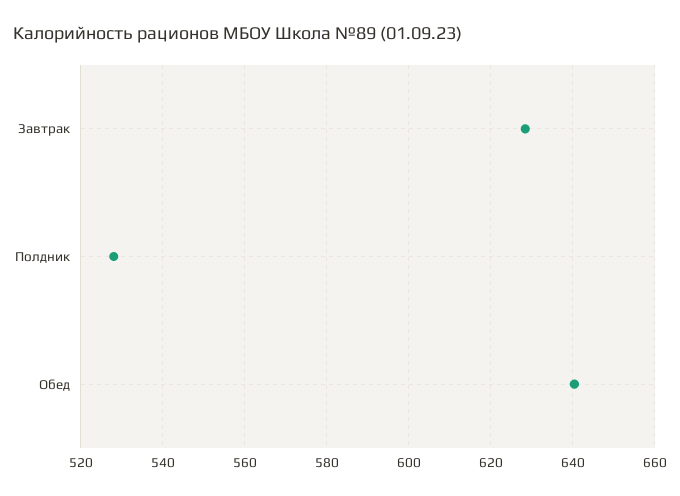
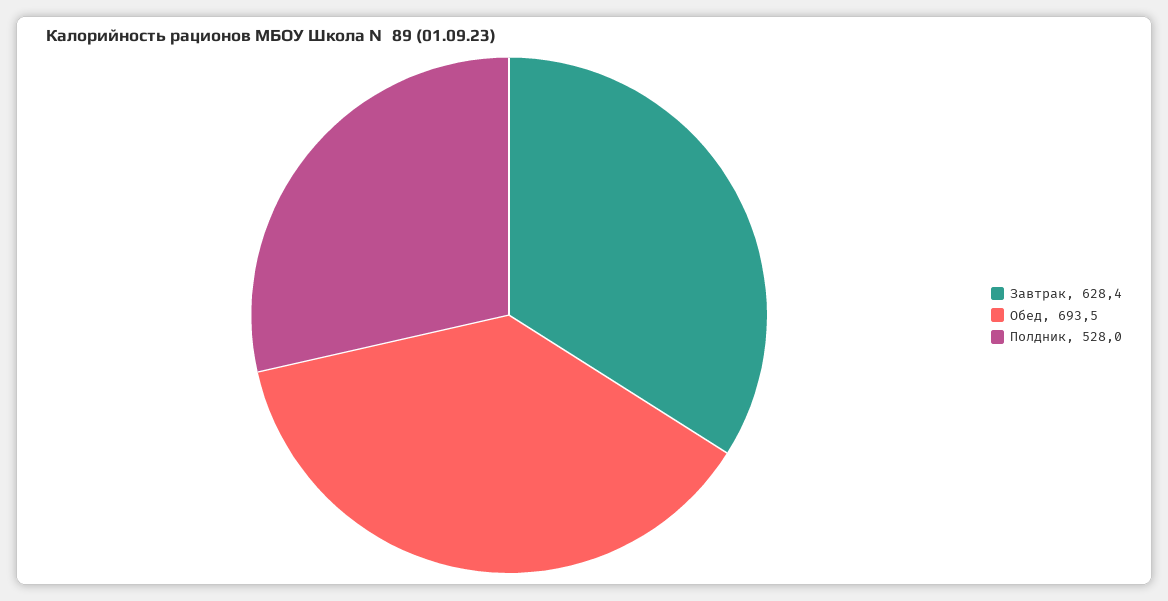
  {
    "Завтрак": 628.4,
    "Полдник": 528,
-   "Обед": 640
+   "Обед": 693.5
  }

